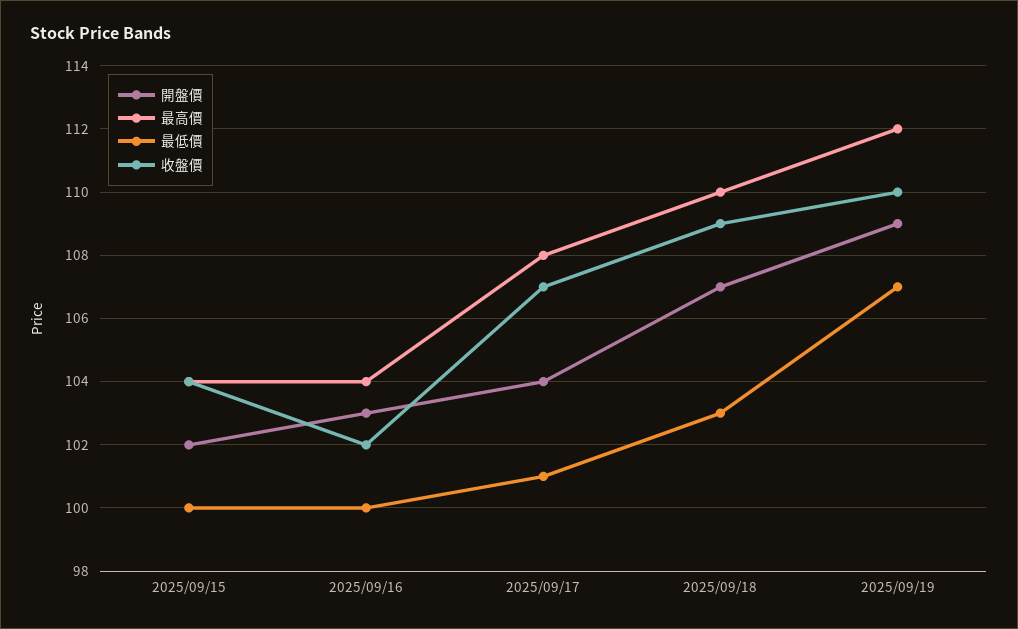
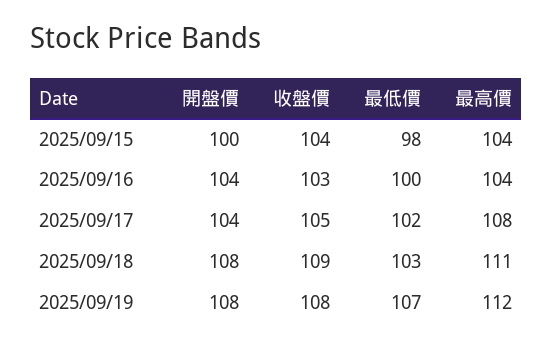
  {
    "開盤價": {
-     "2025/09/15": 102,
+     "2025/09/15": 100,
-     "2025/09/16": 103,
+     "2025/09/16": 104,
      "2025/09/17": 104,
-     "2025/09/18": 107,
+     "2025/09/18": 108,
-     "2025/09/19": 109
+     "2025/09/19": 108
    },
    "最高價": {
      "2025/09/15": 104,
      "2025/09/16": 104,
      "2025/09/17": 108,
-     "2025/09/18": 110,
+     "2025/09/18": 111,
      "2025/09/19": 112
    },
    "最低價": {
-     "2025/09/15": 100,
+     "2025/09/15": 98,
      "2025/09/16": 100,
-     "2025/09/17": 101,
+     "2025/09/17": 102,
      "2025/09/18": 103,
      "2025/09/19": 107
    },
    "收盤價": {
      "2025/09/15": 104,
-     "2025/09/16": 102,
+     "2025/09/16": 103,
-     "2025/09/17": 107,
+     "2025/09/17": 105,
      "2025/09/18": 109,
-     "2025/09/19": 110
+     "2025/09/19": 108
    }
  }

